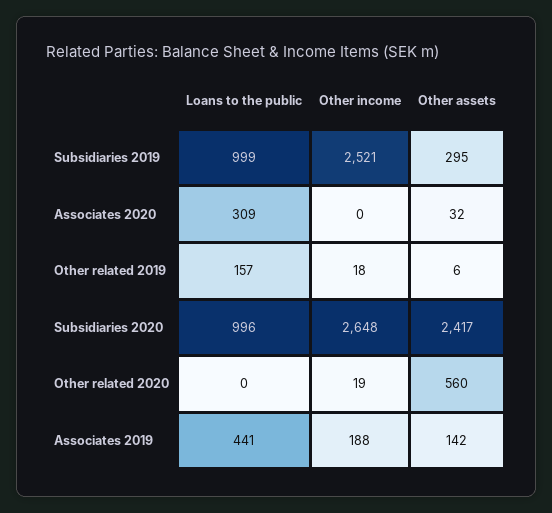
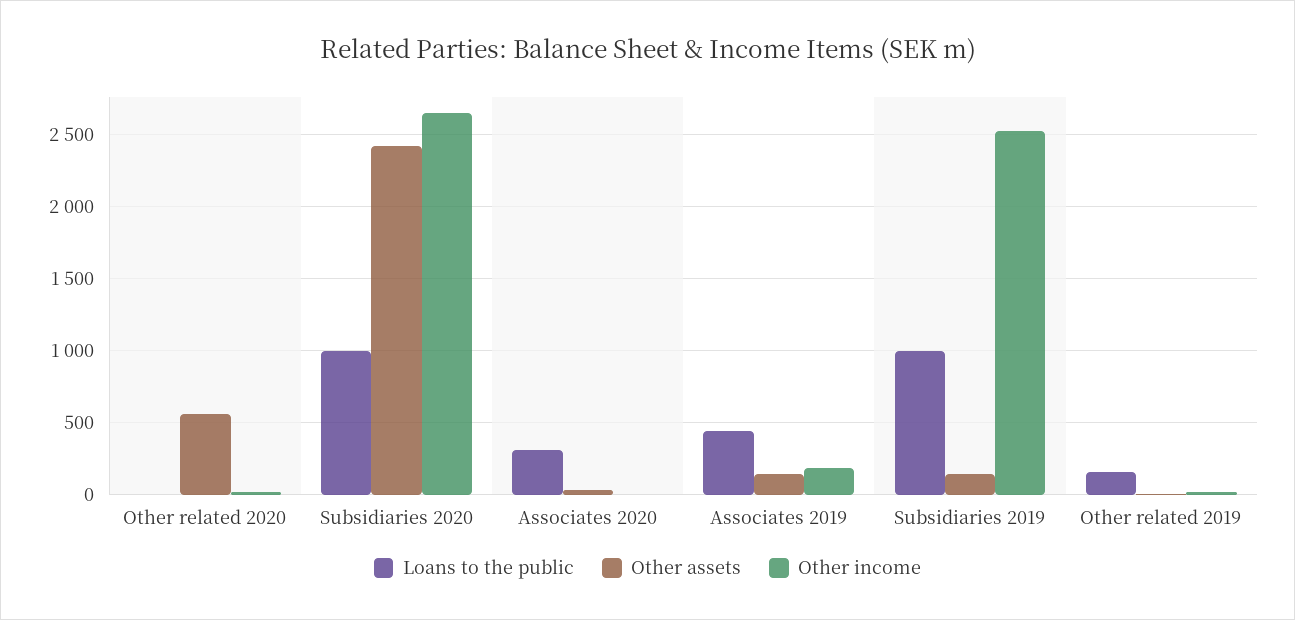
  {
    "Loans to the public": {
      "Subsidiaries 2019": 999,
      "Associates 2020": 309,
      "Other related 2019": 157,
      "Subsidiaries 2020": 996,
      "Other related 2020": 0,
      "Associates 2019": 441
    },
    "Other income": {
      "Subsidiaries 2019": 2521,
      "Associates 2020": 0,
      "Other related 2019": 18,
      "Subsidiaries 2020": 2648,
      "Other related 2020": 19,
      "Associates 2019": 188
    },
    "Other assets": {
-     "Subsidiaries 2019": 295,
+     "Subsidiaries 2019": 150,
      "Associates 2020": 32,
      "Other related 2019": 6,
      "Subsidiaries 2020": 2417,
      "Other related 2020": 560,
      "Associates 2019": 142
    }
  }

